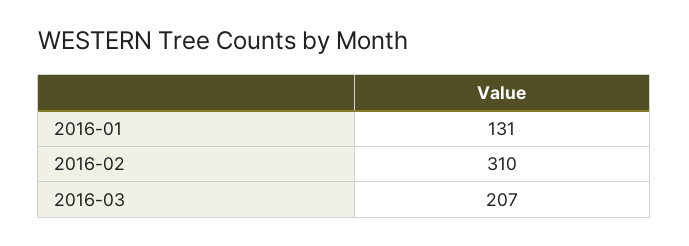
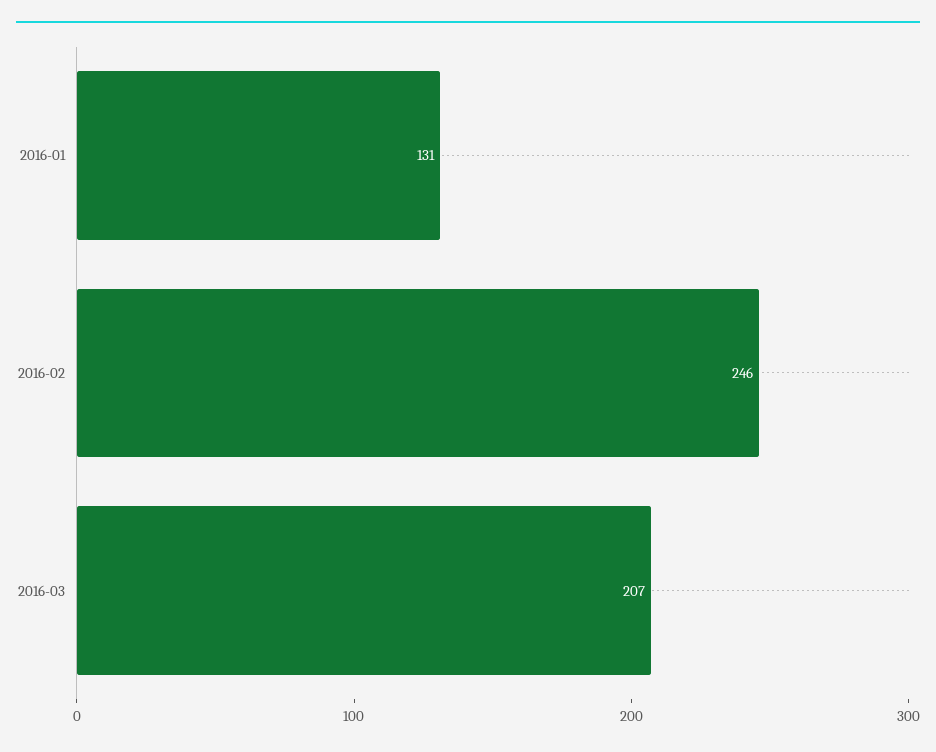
  {
    "2016-01": 131,
-   "2016-02": 310,
+   "2016-02": 246,
    "2016-03": 207
  }

